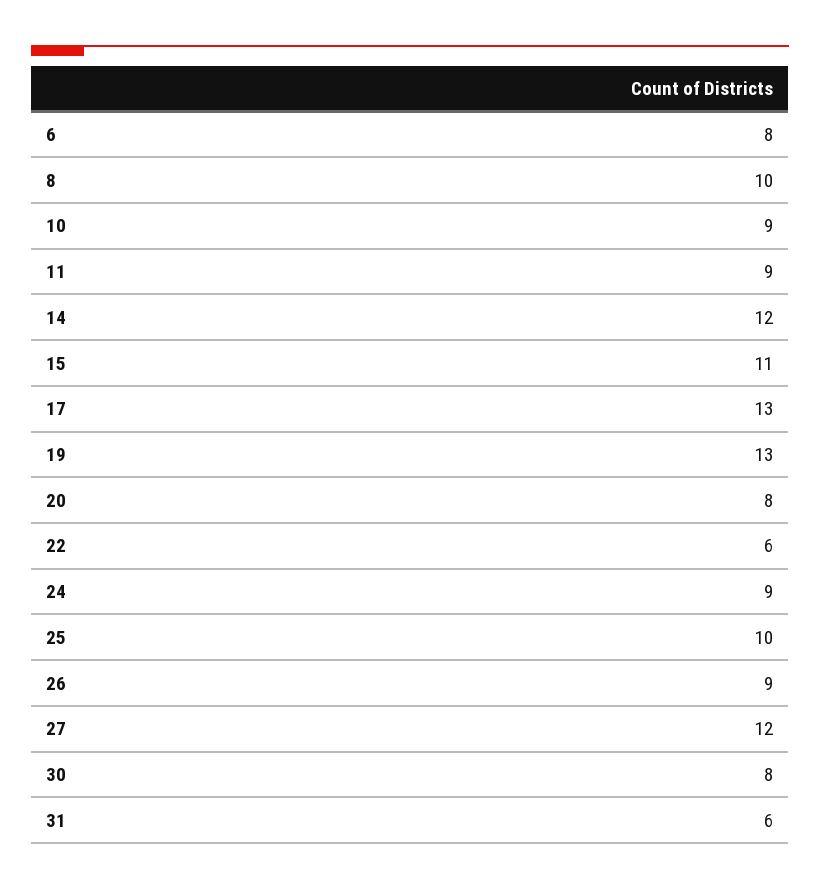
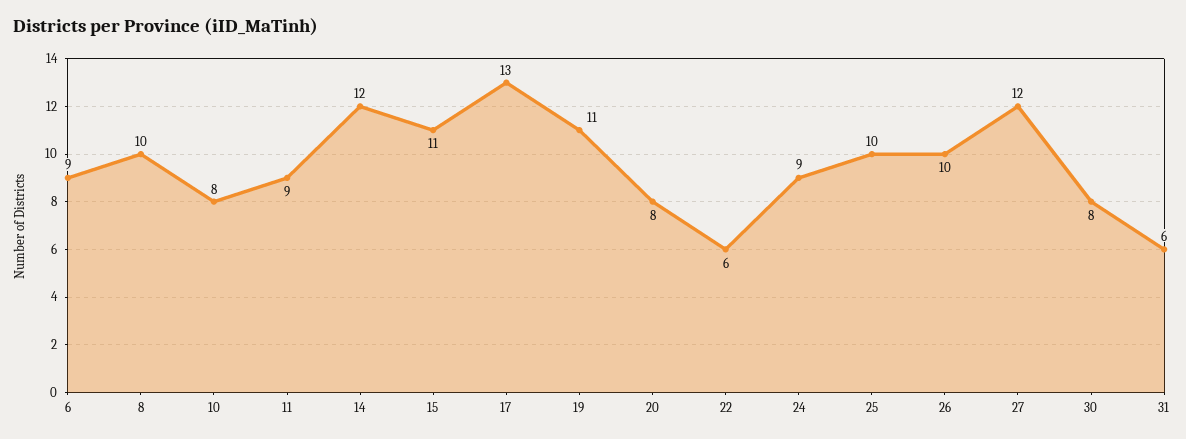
  {
-   "6": 8,
+   "6": 9,
    "8": 10,
-   "10": 9,
+   "10": 8,
    "11": 9,
    "14": 12,
    "15": 11,
    "17": 13,
-   "19": 13,
+   "19": 11,
    "20": 8,
    "22": 6,
    "24": 9,
    "25": 10,
-   "26": 9,
+   "26": 10,
    "27": 12,
    "30": 8,
    "31": 6
  }

